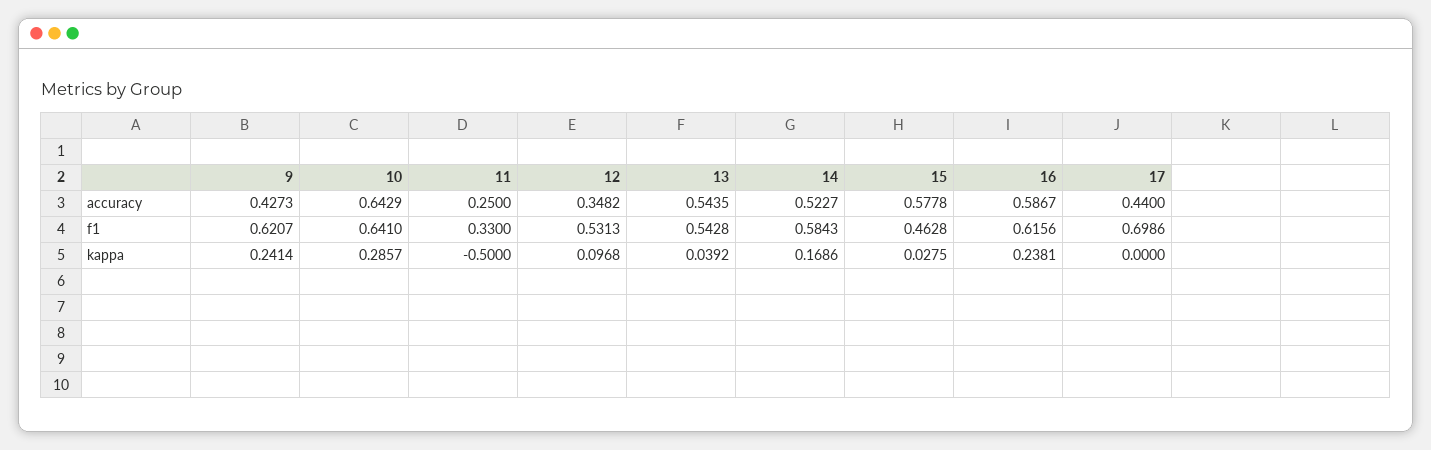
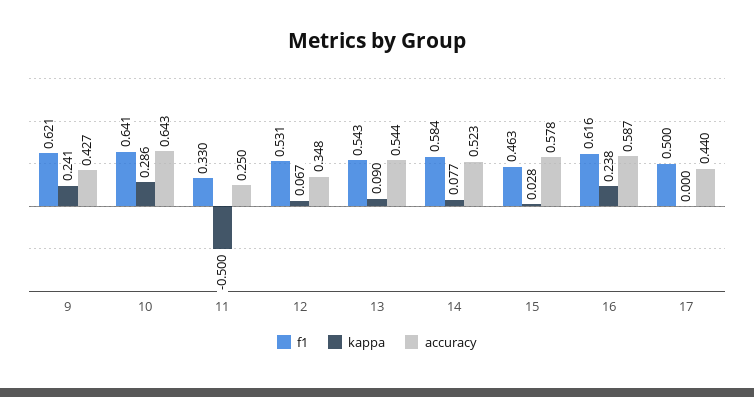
  {
    "accuracy": {
      "9": 0.4273,
      "10": 0.6429,
      "11": 0.25,
      "12": 0.3482,
      "13": 0.5435,
      "14": 0.5227,
      "15": 0.5778,
      "16": 0.5867,
      "17": 0.44
    },
    "f1": {
      "9": 0.6207,
      "10": 0.641,
      "11": 0.33,
      "12": 0.5313,
      "13": 0.5428,
      "14": 0.5843,
      "15": 0.4628,
      "16": 0.6156,
-     "17": 0.6986
+     "17": 0.5
    },
    "kappa": {
      "9": 0.2414,
      "10": 0.2857,
      "11": -0.5,
-     "12": 0.0968,
+     "12": 0.067,
-     "13": 0.0392,
+     "13": 0.09,
-     "14": 0.1686,
+     "14": 0.077,
      "15": 0.0275,
      "16": 0.2381,
      "17": 0
    }
  }

